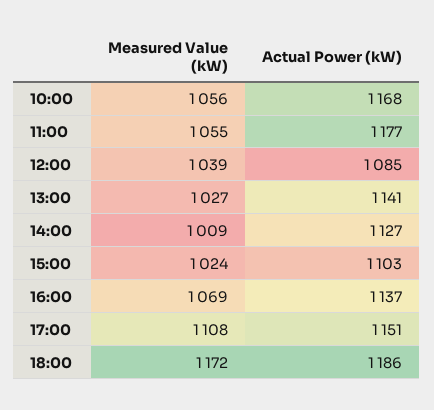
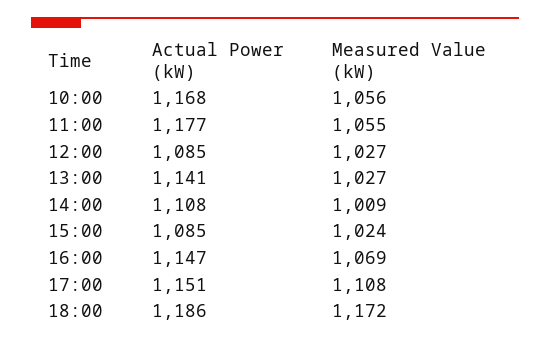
  {
    "Measured Value (kW)": {
      "10:00": 1056,
      "11:00": 1055,
-     "12:00": 1039,
+     "12:00": 1027,
      "13:00": 1027,
      "14:00": 1009,
      "15:00": 1024,
      "16:00": 1069,
      "17:00": 1108,
      "18:00": 1172
    },
    "Actual Power (kW)": {
      "10:00": 1168,
      "11:00": 1177,
      "12:00": 1085,
      "13:00": 1141,
-     "14:00": 1127,
+     "14:00": 1108,
-     "15:00": 1103,
+     "15:00": 1085,
-     "16:00": 1137,
+     "16:00": 1147,
      "17:00": 1151,
      "18:00": 1186
    }
  }

